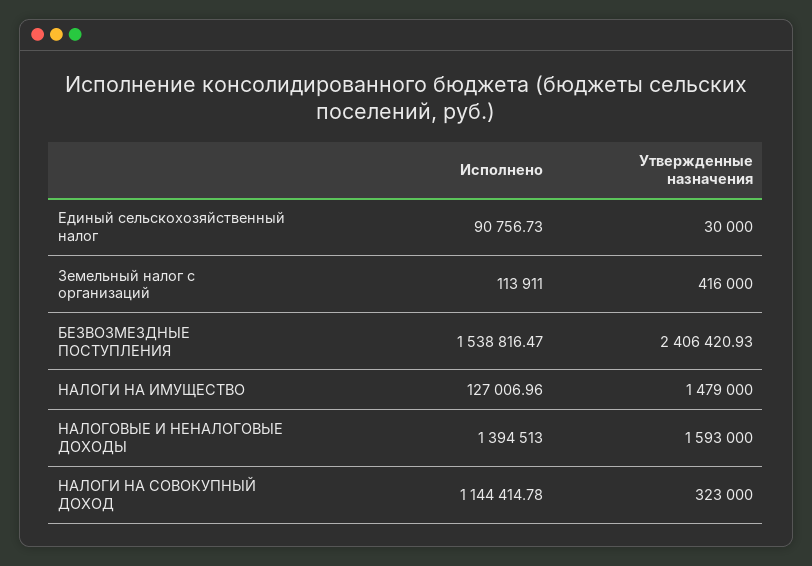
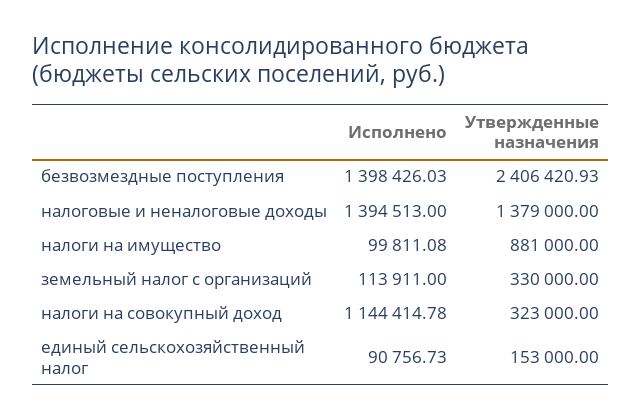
  {
    "Исполнено": {
      "Единый сельскохозяйственный налог": 90756.73,
      "Земельный налог с организаций": 113911,
-     "БЕЗВОЗМЕЗДНЫЕ ПОСТУПЛЕНИЯ": 1538816.47,
+     "БЕЗВОЗМЕЗДНЫЕ ПОСТУПЛЕНИЯ": 1398426.03,
-     "НАЛОГИ НА ИМУЩЕСТВО": 127006.96,
+     "НАЛОГИ НА ИМУЩЕСТВО": 99811.08,
      "НАЛОГОВЫЕ И НЕНАЛОГОВЫЕ ДОХОДЫ": 1394513,
      "НАЛОГИ НА СОВОКУПНЫЙ ДОХОД": 1144414.78
    },
    "Утвержденные назначения": {
-     "Единый сельскохозяйственный налог": 30000,
+     "Единый сельскохозяйственный налог": 153000,
-     "Земельный налог с организаций": 416000,
+     "Земельный налог с организаций": 330000,
      "БЕЗВОЗМЕЗДНЫЕ ПОСТУПЛЕНИЯ": 2406420.93,
-     "НАЛОГИ НА ИМУЩЕСТВО": 1479000,
+     "НАЛОГИ НА ИМУЩЕСТВО": 881000,
-     "НАЛОГОВЫЕ И НЕНАЛОГОВЫЕ ДОХОДЫ": 1593000,
+     "НАЛОГОВЫЕ И НЕНАЛОГОВЫЕ ДОХОДЫ": 1379000,
      "НАЛОГИ НА СОВОКУПНЫЙ ДОХОД": 323000
    }
  }

